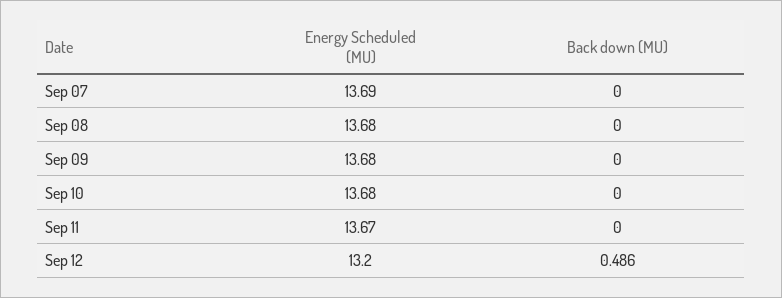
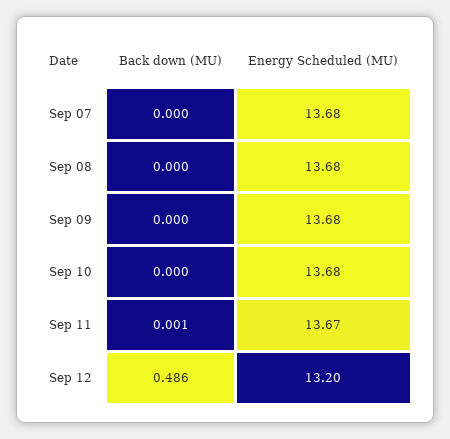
  {
    "Energy Scheduled (MU)": {
-     "Sep 07": 13.69,
+     "Sep 07": 13.68,
      "Sep 08": 13.68,
      "Sep 09": 13.68,
      "Sep 10": 13.68,
      "Sep 11": 13.67,
      "Sep 12": 13.2
    },
    "Back down (MU)": {
      "Sep 07": 0,
      "Sep 08": 0,
      "Sep 09": 0,
      "Sep 10": 0,
-     "Sep 11": 0,
+     "Sep 11": 0.001,
      "Sep 12": 0.486
    }
  }

